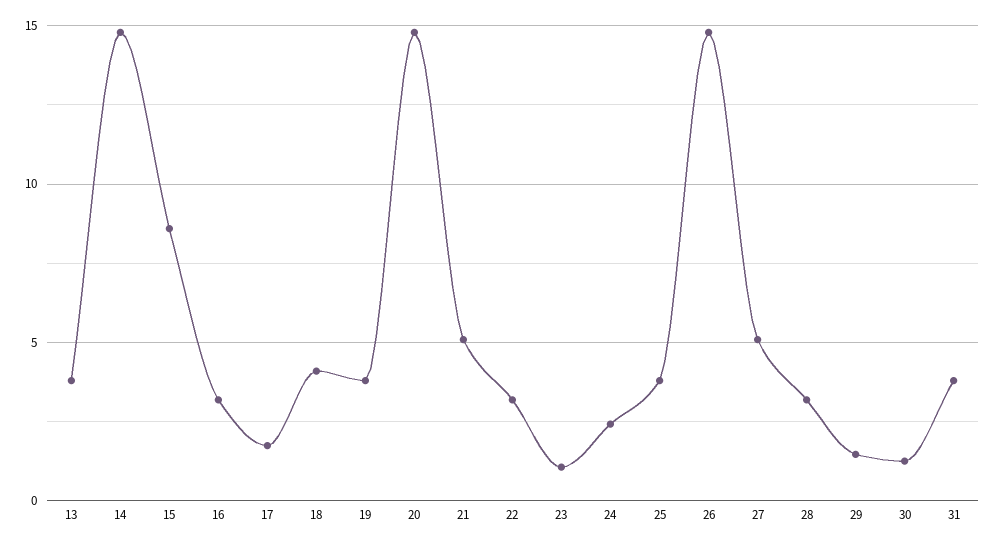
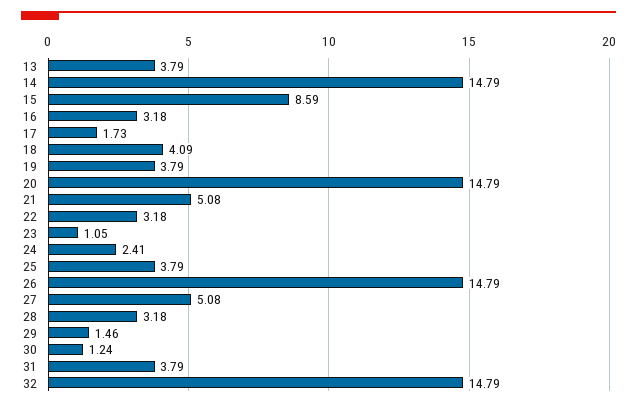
  {
    "13": 3.79,
    "14": 14.79,
    "15": 8.59,
    "16": 3.18,
    "17": 1.73,
    "18": 4.09,
    "19": 3.79,
    "20": 14.79,
    "21": 5.08,
    "22": 3.18,
    "23": 1.05,
    "24": 2.41,
    "25": 3.79,
    "26": 14.79,
    "27": 5.08,
    "28": 3.18,
    "29": 1.46,
    "30": 1.24,
-   "31": 3.79
+   "31": 3.79,
+   "32": 14.79
  }

